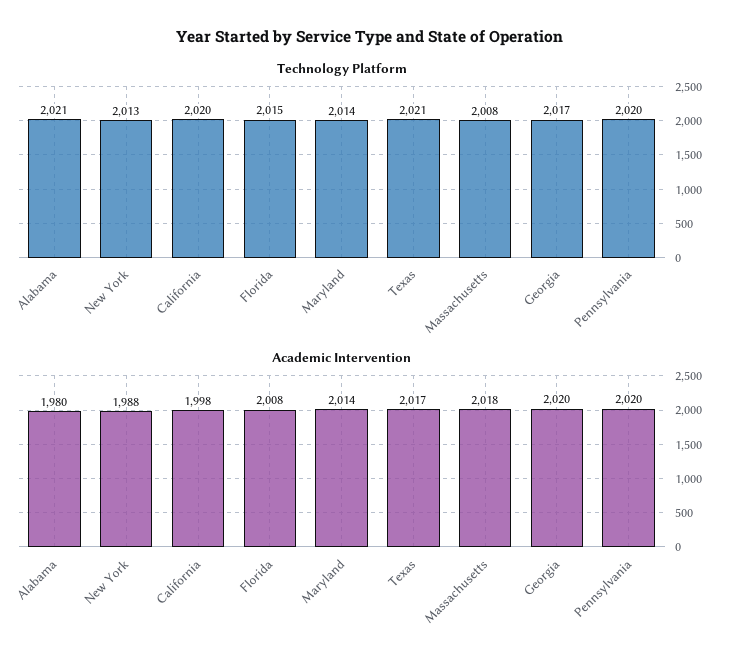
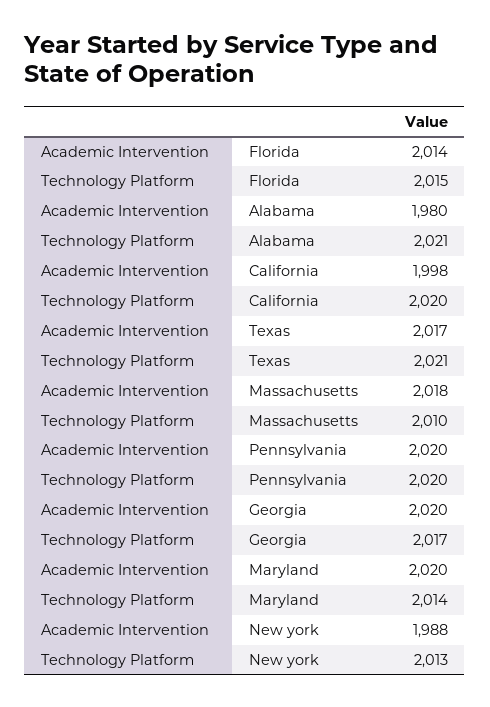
  {
    "Technology Platform": {
      "Alabama": 2021,
      "New York": 2013,
      "California": 2020,
      "Florida": 2015,
      "Maryland": 2014,
      "Texas": 2021,
-     "Massachusetts": 2008,
+     "Massachusetts": 2010,
      "Georgia": 2017,
      "Pennsylvania": 2020
    },
    "Academic Intervention": {
      "Alabama": 1980,
      "New York": 1988,
      "California": 1998,
-     "Florida": 2008,
+     "Florida": 2014,
-     "Maryland": 2014,
+     "Maryland": 2020,
      "Texas": 2017,
      "Massachusetts": 2018,
      "Georgia": 2020,
      "Pennsylvania": 2020
    }
  }

